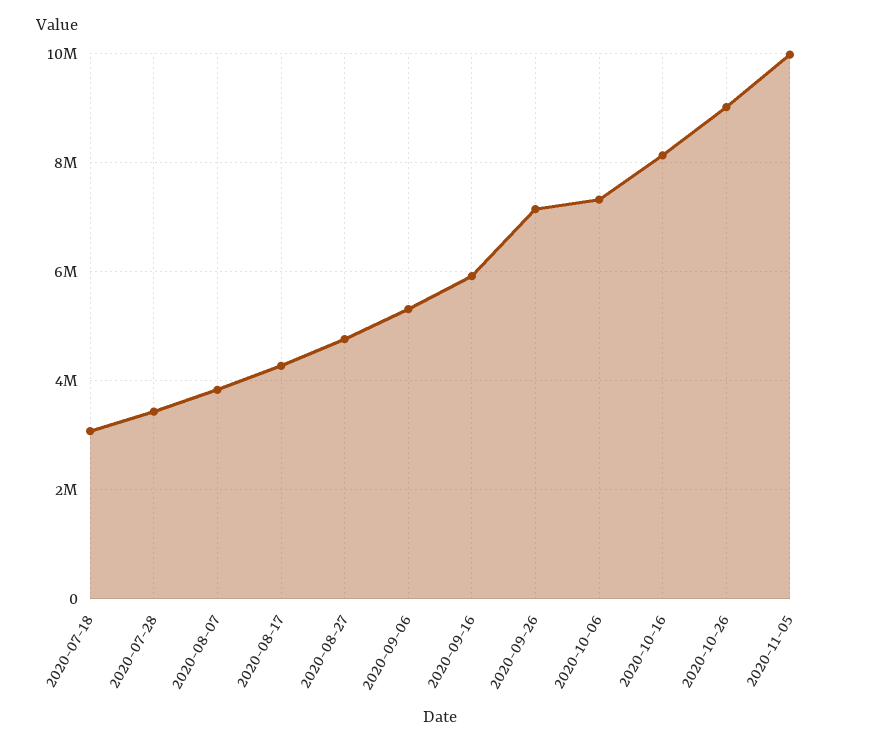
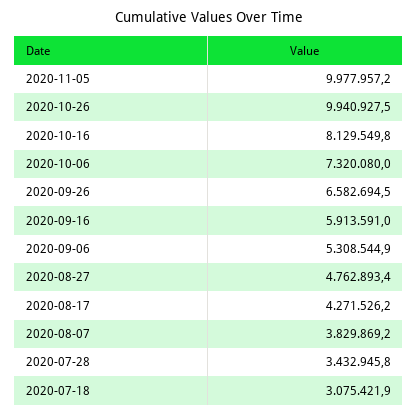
  {
    "2020-07-18": 3075421.9,
    "2020-07-28": 3432945.8,
    "2020-08-07": 3829869.2,
    "2020-08-17": 4271526.2,
    "2020-08-27": 4762893.4,
    "2020-09-06": 5308544.9,
    "2020-09-16": 5913591,
-   "2020-09-26": 7200000,
+   "2020-09-26": 6582694.5,
    "2020-10-06": 7320080,
    "2020-10-16": 8129549.8,
-   "2020-10-26": 9000000,
+   "2020-10-26": 9940927.5,
    "2020-11-05": 9977957.2
  }

